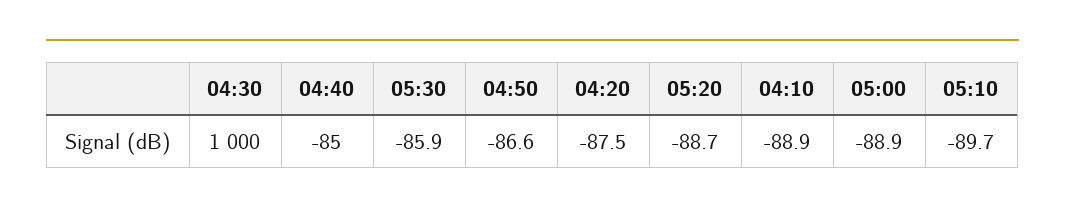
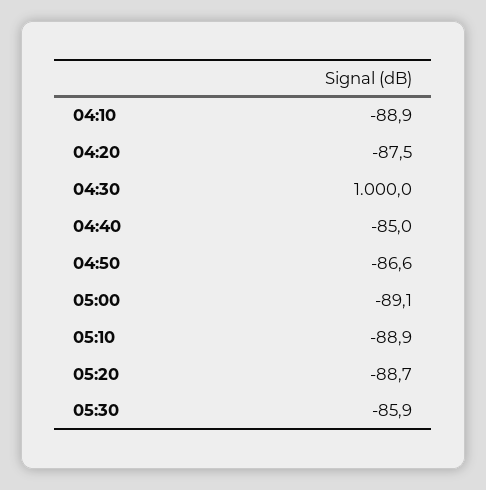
  {
    "04:30": 1000,
    "04:40": -85,
    "05:30": -85.9,
    "04:50": -86.6,
    "04:20": -87.5,
    "05:20": -88.7,
    "04:10": -88.9,
-   "05:00": -88.9,
+   "05:00": -89.1,
-   "05:10": -89.7
+   "05:10": -88.9
  }

